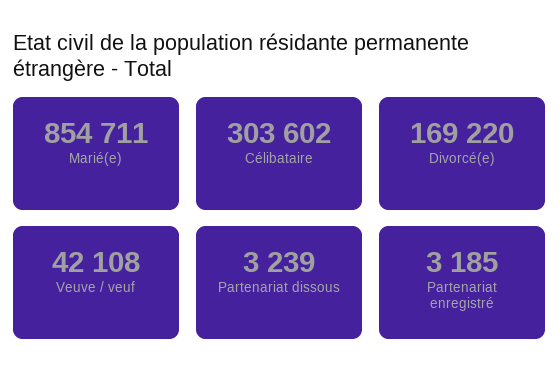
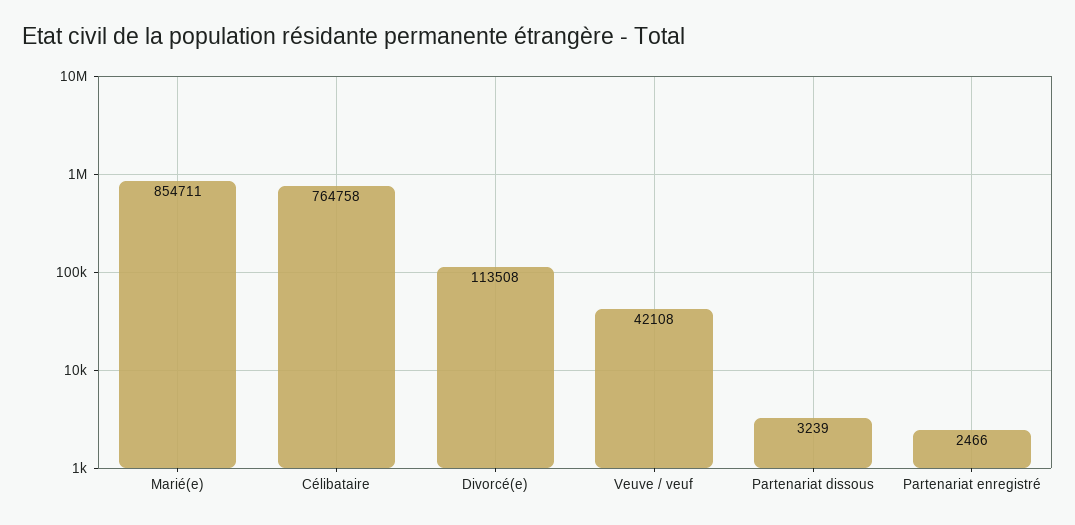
  {
    "Marié(e)": 854711,
-   "Célibataire": 303602,
+   "Célibataire": 764758,
-   "Divorcé(e)": 169220,
+   "Divorcé(e)": 113508,
    "Veuve / veuf": 42108,
    "Partenariat dissous": 3239,
-   "Partenariat enregistré": 3185
+   "Partenariat enregistré": 2466
  }

